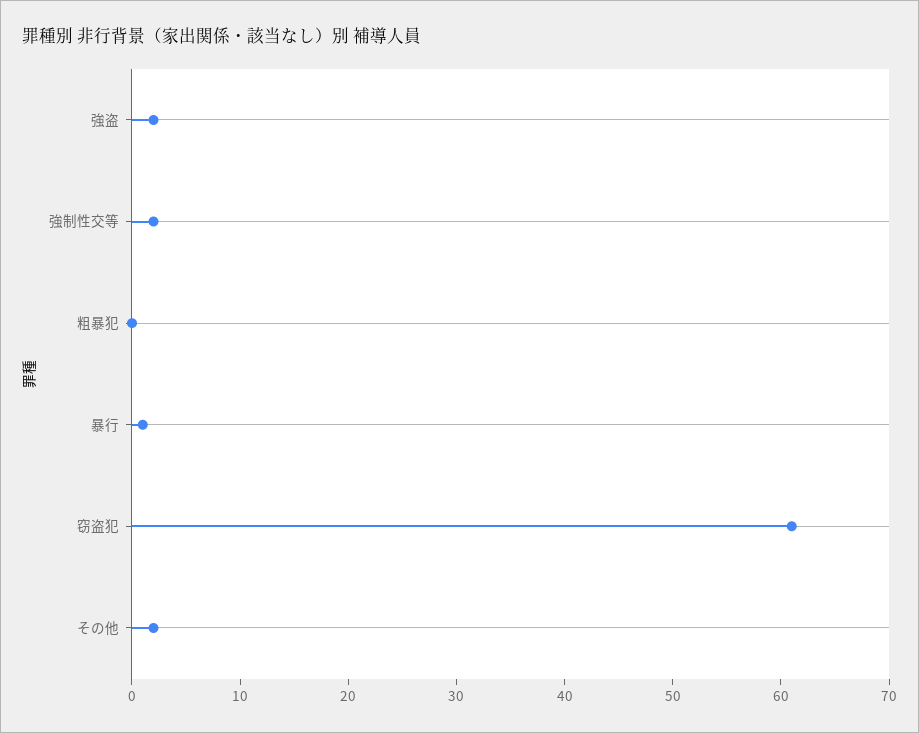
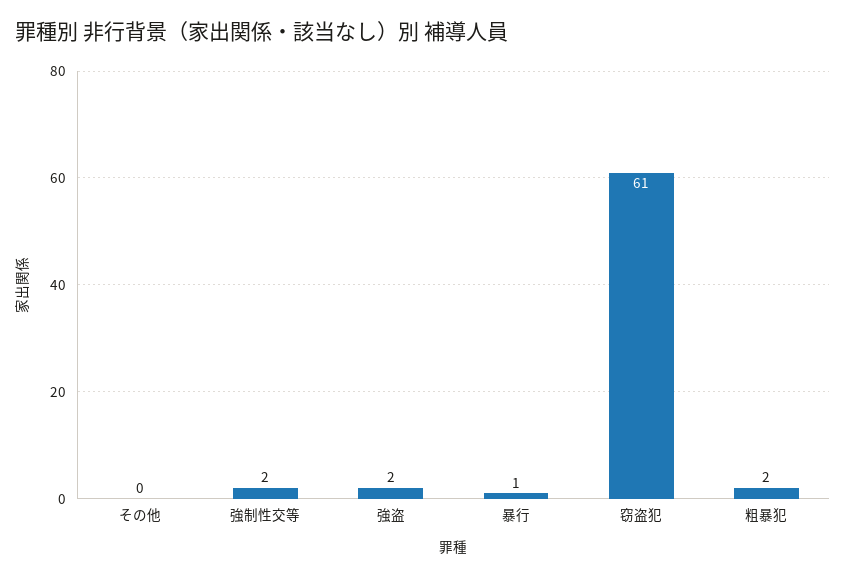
  {
    "強盗": 2,
    "強制性交等": 2,
-   "粗暴犯": 0,
+   "粗暴犯": 2,
    "暴行": 1,
    "窃盗犯": 61,
-   "その他": 2
+   "その他": 0
  }

